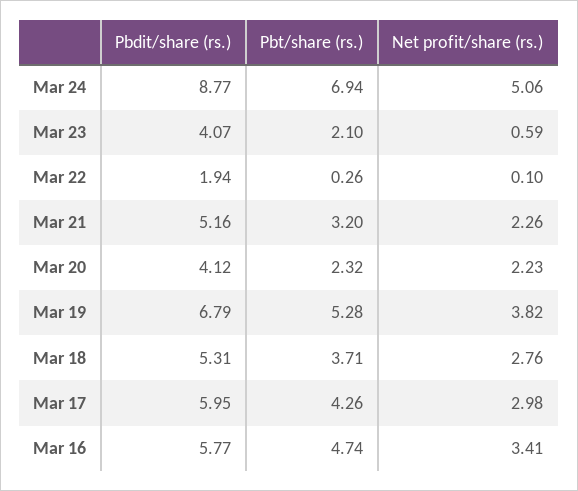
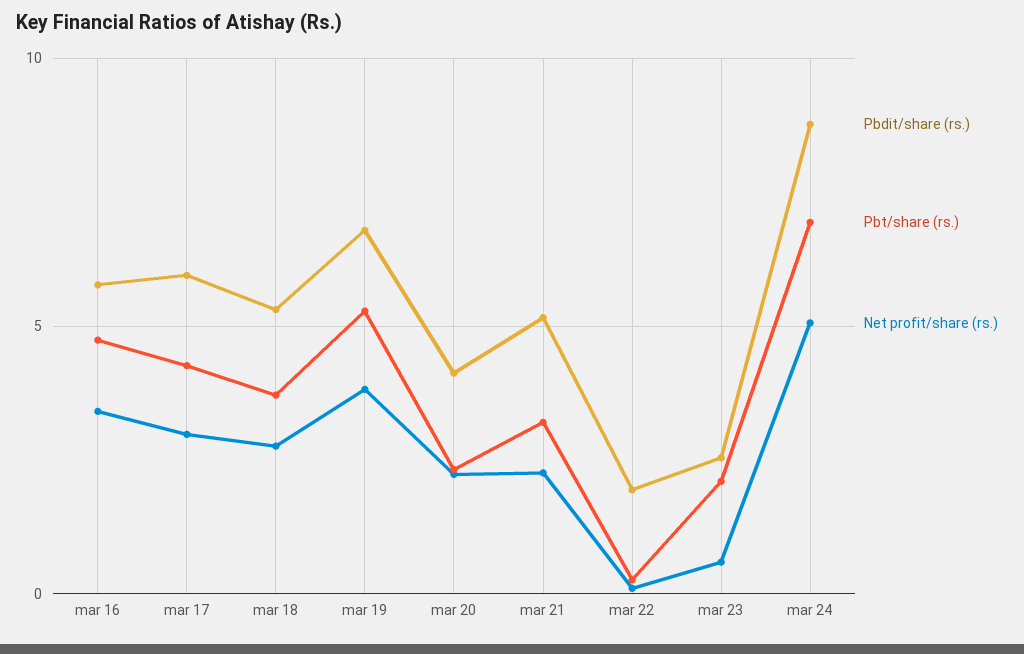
  {
    "Pbdit/share (rs.)": {
      "Mar 24": 8.77,
-     "Mar 23": 4.07,
+     "Mar 23": 2.5,
      "Mar 22": 1.94,
      "Mar 21": 5.16,
      "Mar 20": 4.12,
      "Mar 19": 6.79,
      "Mar 18": 5.31,
      "Mar 17": 5.95,
      "Mar 16": 5.77
    },
    "Pbt/share (rs.)": {
      "Mar 24": 6.94,
      "Mar 23": 2.1,
      "Mar 22": 0.26,
      "Mar 21": 3.2,
      "Mar 20": 2.32,
      "Mar 19": 5.28,
      "Mar 18": 3.71,
      "Mar 17": 4.26,
      "Mar 16": 4.74
    },
    "Net profit/share (rs.)": {
      "Mar 24": 5.06,
      "Mar 23": 0.59,
      "Mar 22": 0.1,
      "Mar 21": 2.26,
      "Mar 20": 2.23,
      "Mar 19": 3.82,
      "Mar 18": 2.76,
      "Mar 17": 2.98,
      "Mar 16": 3.41
    }
  }

